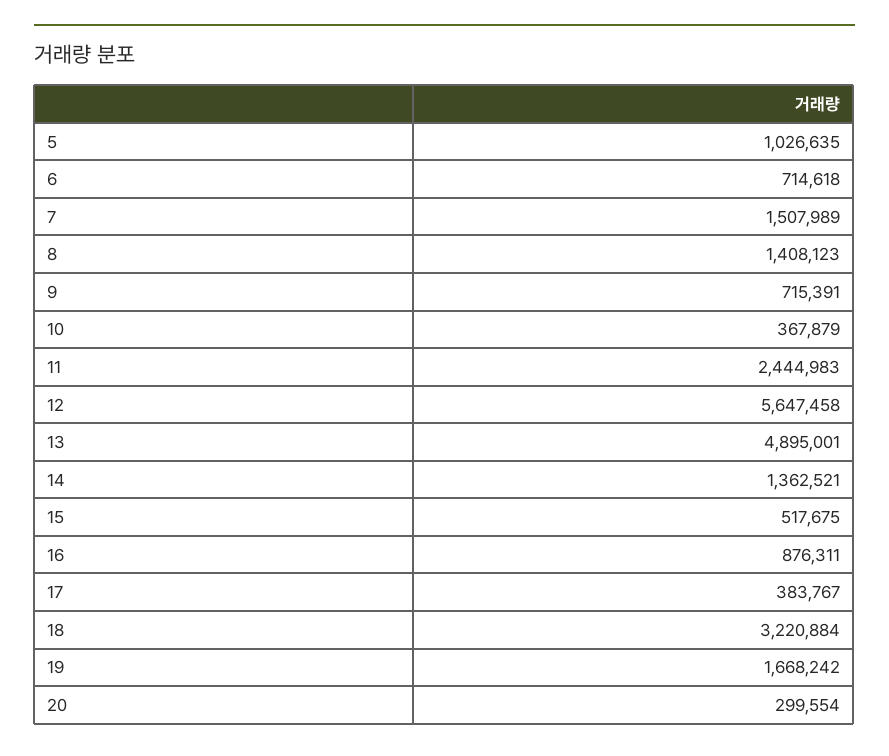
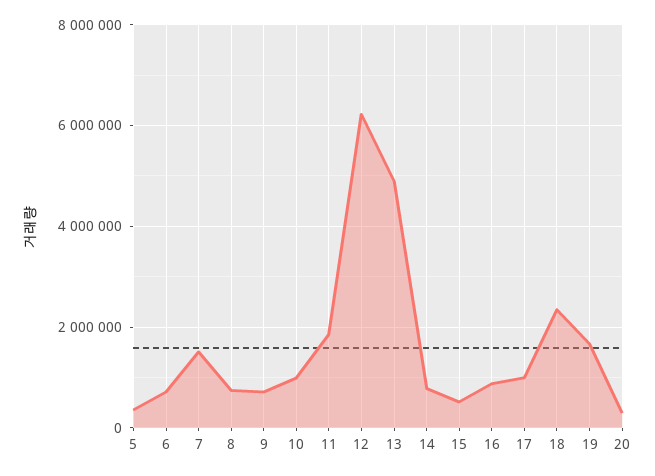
  {
-   "5": 1026635,
+   "5": 400000,
    "6": 714618,
    "7": 1507989,
-   "8": 1408123,
+   "8": 800000,
    "9": 715391,
-   "10": 367879,
+   "10": 1000000,
-   "11": 2444983,
+   "11": 1800000,
-   "12": 5647458,
+   "12": 6200000,
    "13": 4895001,
-   "14": 1362521,
+   "14": 800000,
    "15": 517675,
    "16": 876311,
-   "17": 383767,
+   "17": 1000000,
-   "18": 3220884,
+   "18": 2400000,
    "19": 1668242,
    "20": 299554
  }

